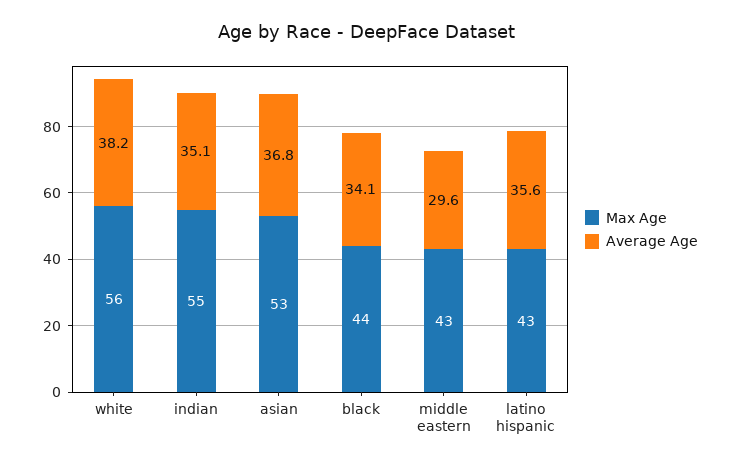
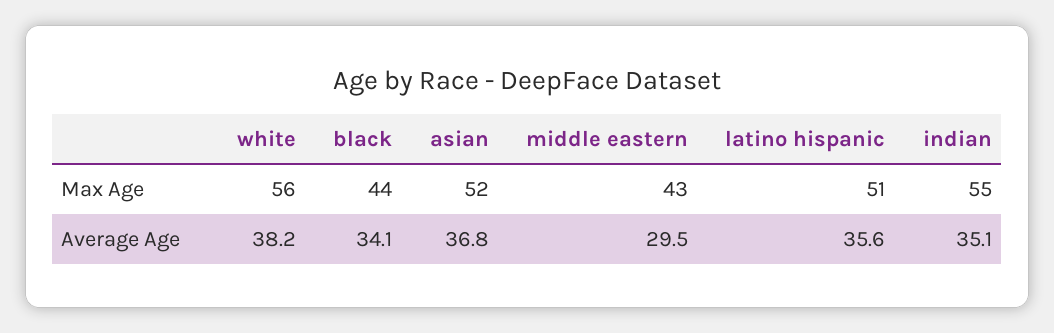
  {
    "Max Age": {
      "white": 56,
      "indian": 55,
-     "asian": 53,
+     "asian": 52,
      "black": 44,
      "middle eastern": 43,
-     "latino hispanic": 43
+     "latino hispanic": 51
    },
    "Average Age": {
      "white": 38.2,
      "indian": 35.1,
      "asian": 36.8,
      "black": 34.1,
-     "middle eastern": 29.6,
+     "middle eastern": 29.5,
      "latino hispanic": 35.6
    }
  }

